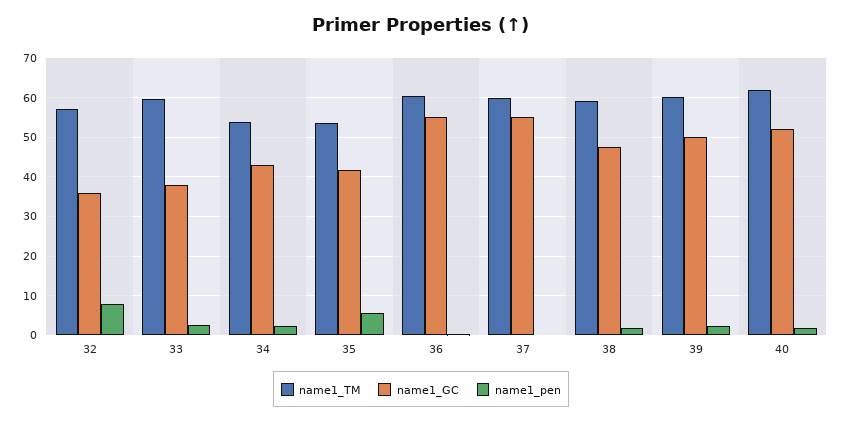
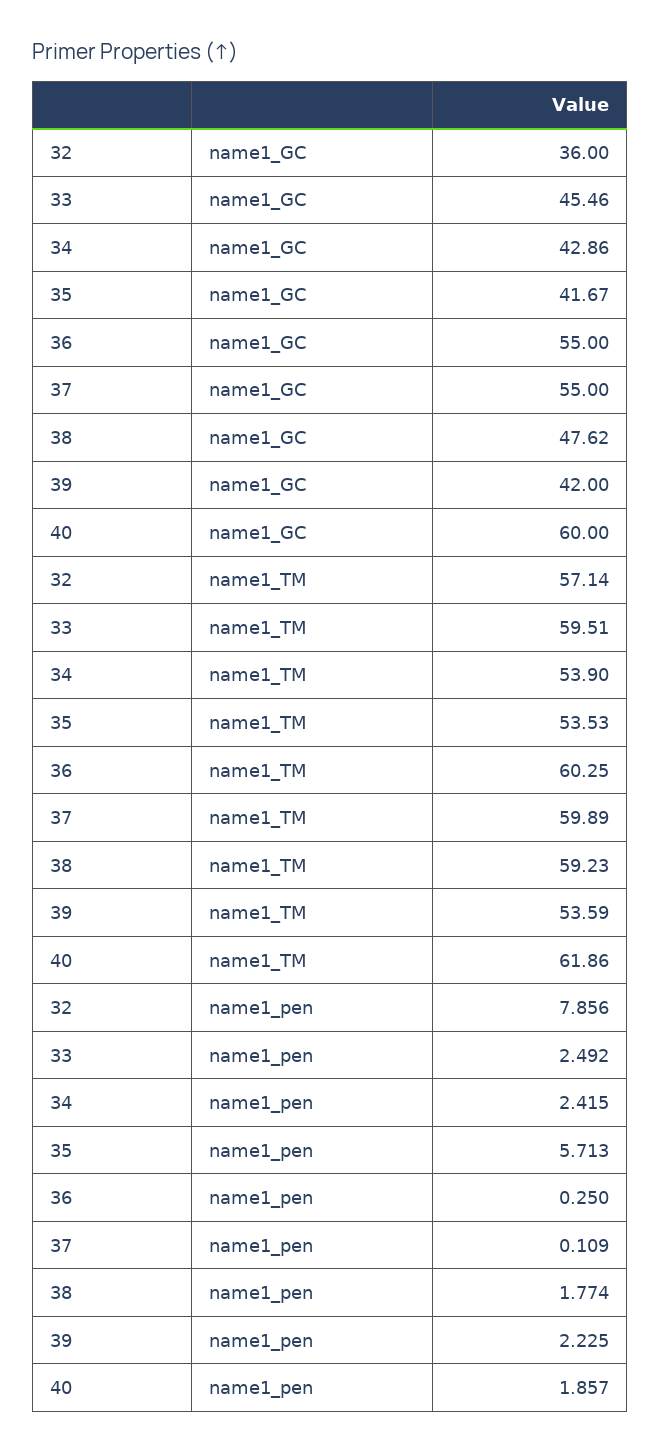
  {
    "name1_TM": {
      "32": 57.14,
      "33": 59.51,
      "34": 53.9,
      "35": 53.53,
      "36": 60.25,
      "37": 59.89,
      "38": 59.23,
-     "39": 60,
+     "39": 53.59,
      "40": 61.86
    },
    "name1_GC": {
      "32": 36,
-     "33": 38,
+     "33": 45.46,
      "34": 42.86,
      "35": 41.67,
      "36": 55,
      "37": 55,
      "38": 47.62,
-     "39": 50,
+     "39": 42,
-     "40": 52
+     "40": 60
    },
    "name1_pen": {
      "32": 7.856,
      "33": 2.492,
      "34": 2.415,
      "35": 5.713,
      "36": 0.25,
      "37": 0.109,
      "38": 1.774,
      "39": 2.225,
      "40": 1.857
    }
  }

